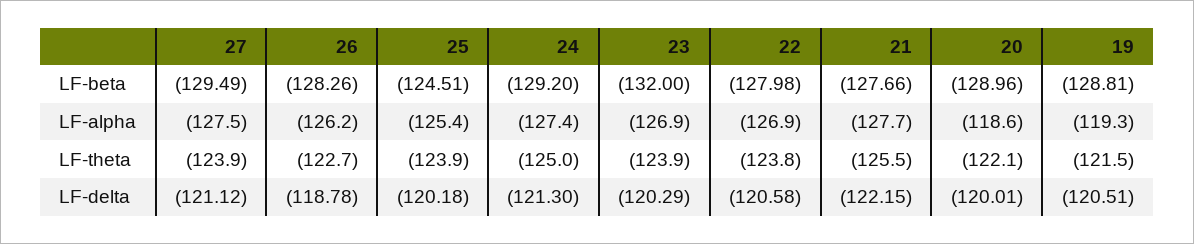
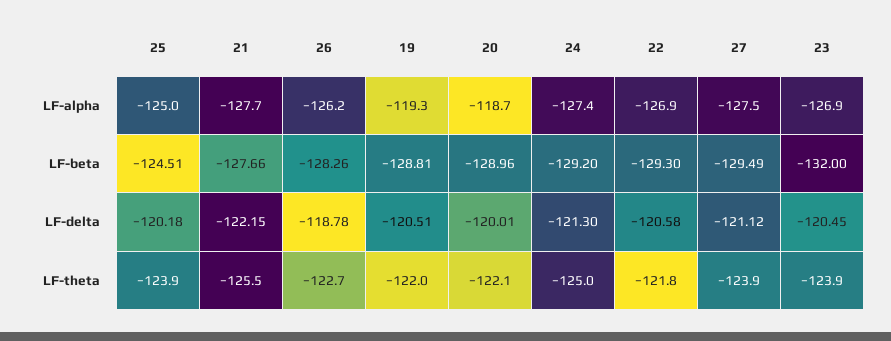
  {
    "27": {
      "LF-beta": -129.49,
      "LF-alpha": -127.5,
      "LF-theta": -123.9,
      "LF-delta": -121.12
    },
    "26": {
      "LF-beta": -128.26,
      "LF-alpha": -126.2,
      "LF-theta": -122.7,
      "LF-delta": -118.78
    },
    "25": {
      "LF-beta": -124.51,
-     "LF-alpha": -125.4,
+     "LF-alpha": -125,
      "LF-theta": -123.9,
      "LF-delta": -120.18
    },
    "24": {
      "LF-beta": -129.2,
      "LF-alpha": -127.4,
      "LF-theta": -125,
      "LF-delta": -121.3
    },
    "23": {
      "LF-beta": -132,
      "LF-alpha": -126.9,
      "LF-theta": -123.9,
-     "LF-delta": -120.29
+     "LF-delta": -120.45
    },
    "22": {
-     "LF-beta": -127.98,
+     "LF-beta": -129.3,
      "LF-alpha": -126.9,
-     "LF-theta": -123.8,
+     "LF-theta": -121.8,
      "LF-delta": -120.58
    },
    "21": {
      "LF-beta": -127.66,
      "LF-alpha": -127.7,
      "LF-theta": -125.5,
      "LF-delta": -122.15
    },
    "20": {
      "LF-beta": -128.96,
-     "LF-alpha": -118.6,
+     "LF-alpha": -118.7,
      "LF-theta": -122.1,
      "LF-delta": -120.01
    },
    "19": {
      "LF-beta": -128.81,
      "LF-alpha": -119.3,
-     "LF-theta": -121.5,
+     "LF-theta": -122,
      "LF-delta": -120.51
    }
  }

